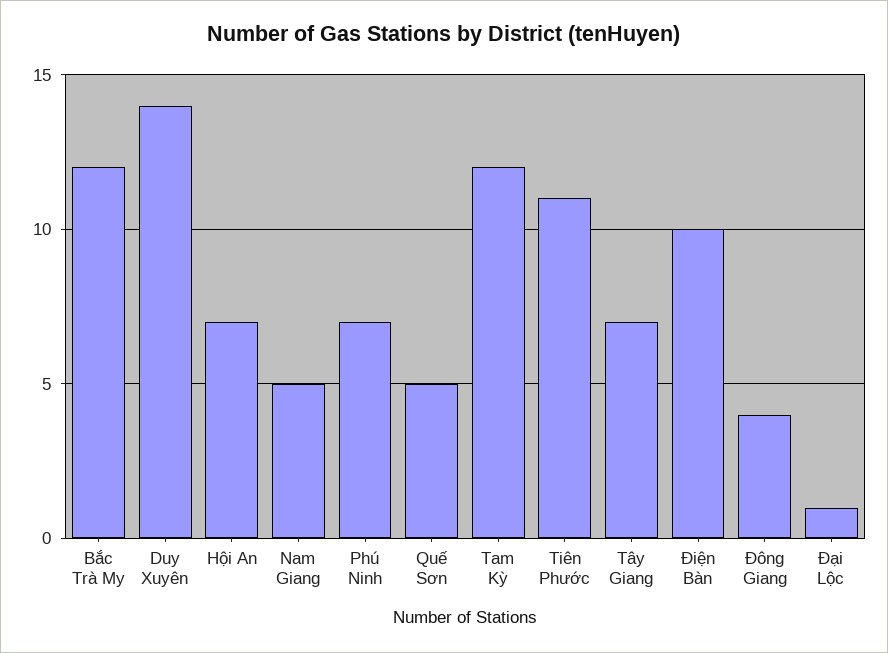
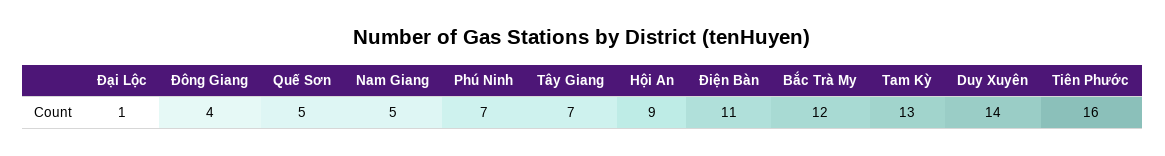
  {
    "Bắc Trà My": 12,
    "Duy Xuyên": 14,
-   "Hội An": 7,
+   "Hội An": 9,
    "Nam Giang": 5,
    "Phú Ninh": 7,
    "Quế Sơn": 5,
-   "Tam Kỳ": 12,
+   "Tam Kỳ": 13,
-   "Tiên Phước": 11,
+   "Tiên Phước": 16,
    "Tây Giang": 7,
-   "Điện Bàn": 10,
+   "Điện Bàn": 11,
    "Đông Giang": 4,
    "Đại Lộc": 1
  }

